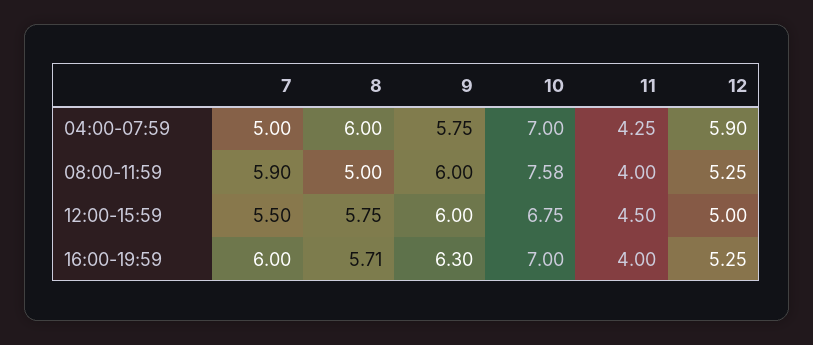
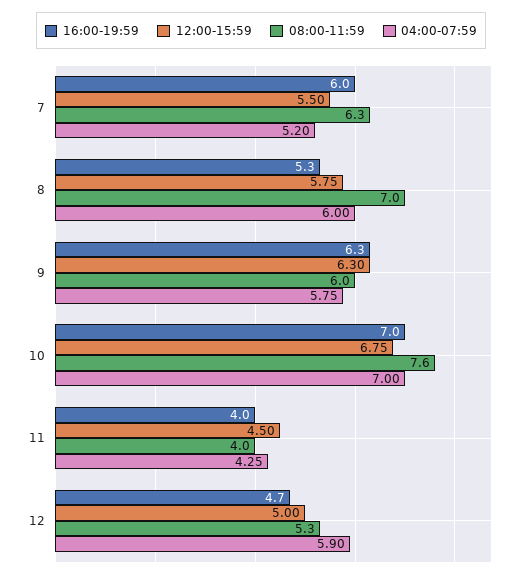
  {
    "04:00-07:59": {
-     "7": 5,
+     "7": 5.2,
      "8": 6,
      "9": 5.75,
      "10": 7,
      "11": 4.25,
      "12": 5.9
    },
    "08:00-11:59": {
-     "7": 5.9,
+     "7": 6.3,
-     "8": 5,
+     "8": 7,
      "9": 6,
      "10": 7.58,
      "11": 4,
      "12": 5.25
    },
    "12:00-15:59": {
      "7": 5.5,
      "8": 5.75,
-     "9": 6,
+     "9": 6.3,
      "10": 6.75,
      "11": 4.5,
      "12": 5
    },
    "16:00-19:59": {
      "7": 6,
-     "8": 5.71,
+     "8": 5.3,
      "9": 6.3,
      "10": 7,
      "11": 4,
-     "12": 5.25
+     "12": 4.7
    }
  }

